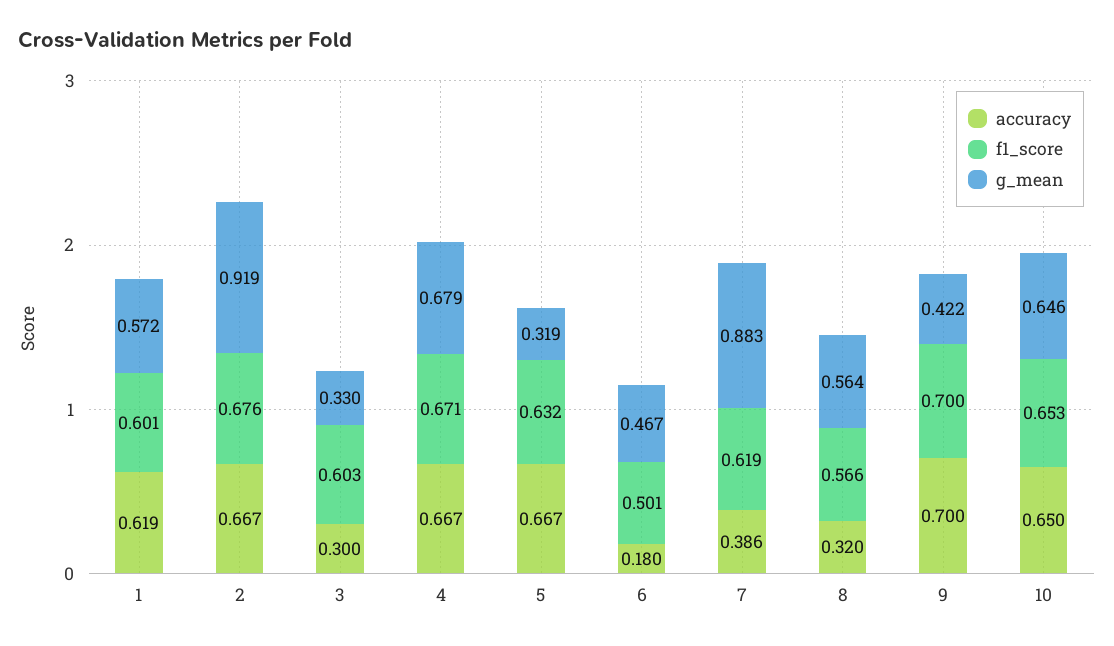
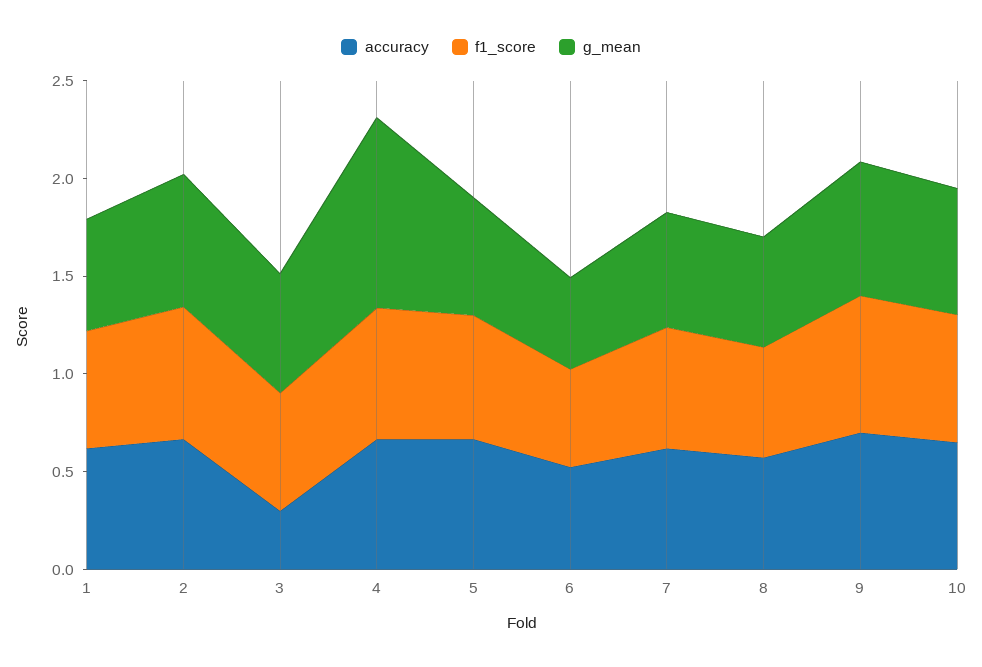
  {
    "accuracy": {
      "1": 0.619,
      "2": 0.667,
      "3": 0.3,
      "4": 0.667,
      "5": 0.667,
-     "6": 0.18,
+     "6": 0.5,
-     "7": 0.386,
+     "7": 0.6,
-     "8": 0.32,
+     "8": 0.6,
      "9": 0.7,
      "10": 0.65
    },
    "f1_score": {
      "1": 0.601,
      "2": 0.676,
      "3": 0.603,
      "4": 0.671,
      "5": 0.632,
      "6": 0.501,
      "7": 0.619,
      "8": 0.566,
      "9": 0.7,
      "10": 0.653
    },
    "g_mean": {
      "1": 0.572,
-     "2": 0.919,
+     "2": 0.7,
-     "3": 0.33,
+     "3": 0.6,
-     "4": 0.679,
+     "4": 1,
-     "5": 0.319,
+     "5": 0.6,
      "6": 0.467,
-     "7": 0.883,
+     "7": 0.6,
      "8": 0.564,
-     "9": 0.422,
+     "9": 0.7,
      "10": 0.646
    }
  }

